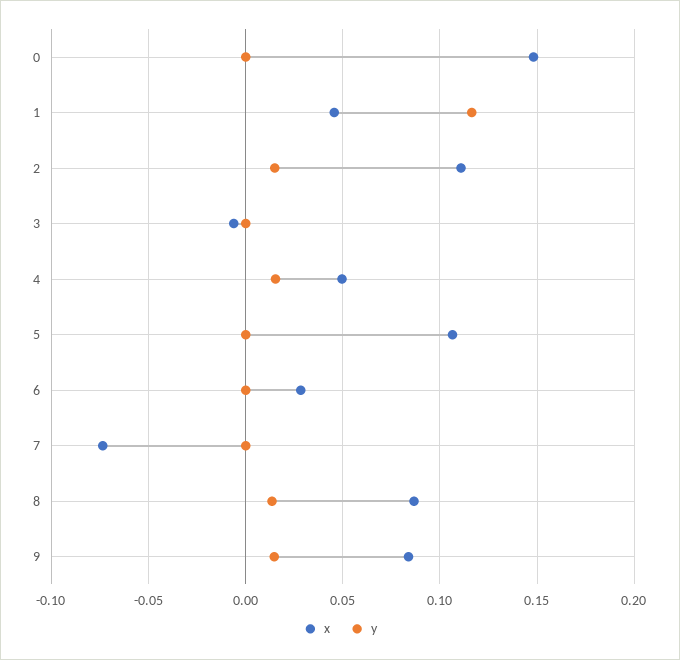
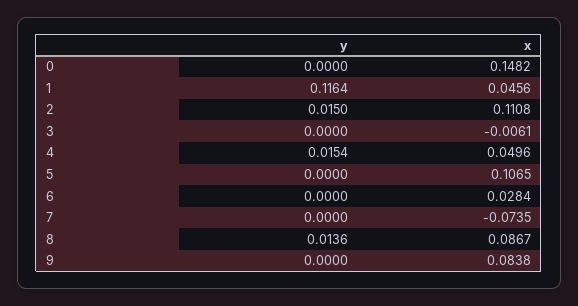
  {
    "x": {
      "0": 0.1482,
      "1": 0.0456,
      "2": 0.1108,
      "3": -0.0061,
      "4": 0.0496,
      "5": 0.1065,
      "6": 0.0284,
      "7": -0.0735,
      "8": 0.0867,
      "9": 0.0838
    },
    "y": {
      "0": 0,
      "1": 0.1164,
      "2": 0.015,
      "3": 0,
      "4": 0.0154,
      "5": 0,
      "6": 0,
      "7": 0,
      "8": 0.0136,
-     "9": 0.015
+     "9": 0
    }
  }

